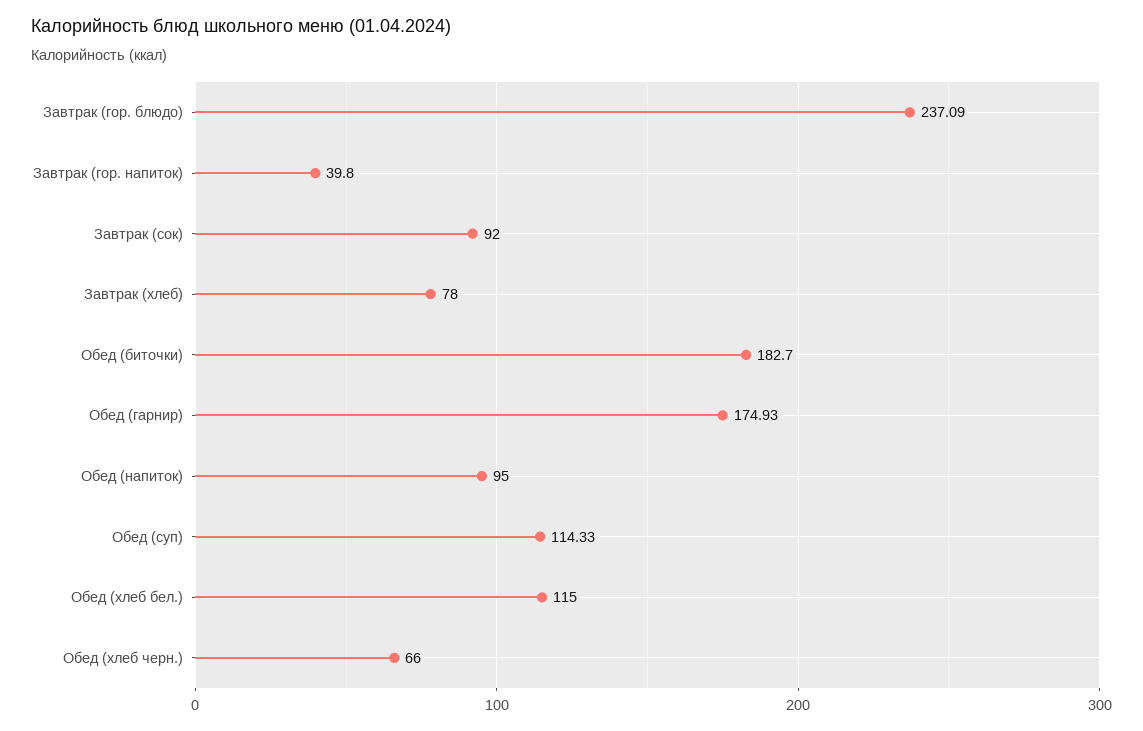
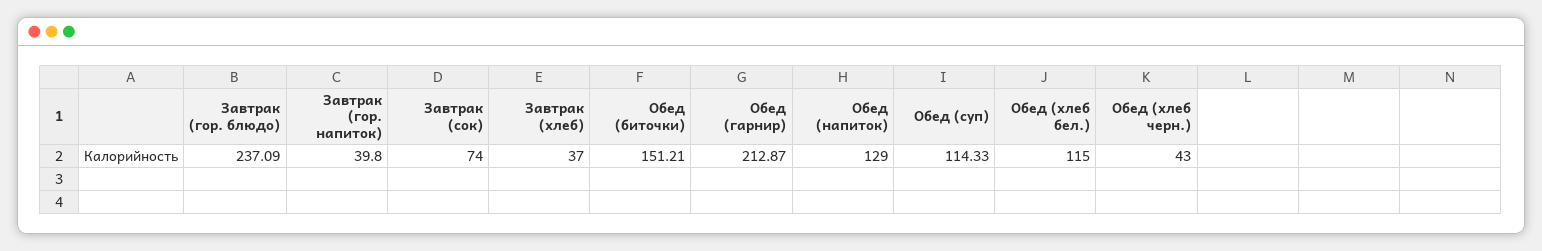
  {
    "Завтрак (гор. блюдо)": 237.09,
    "Завтрак (гор. напиток)": 39.8,
-   "Завтрак (сок)": 92,
+   "Завтрак (сок)": 74,
-   "Завтрак (хлеб)": 78,
+   "Завтрак (хлеб)": 37,
-   "Обед (биточки)": 182.7,
+   "Обед (биточки)": 151.21,
-   "Обед (гарнир)": 174.93,
+   "Обед (гарнир)": 212.87,
-   "Обед (напиток)": 95,
+   "Обед (напиток)": 129,
    "Обед (суп)": 114.33,
    "Обед (хлеб бел.)": 115,
-   "Обед (хлеб черн.)": 66
+   "Обед (хлеб черн.)": 43
  }

